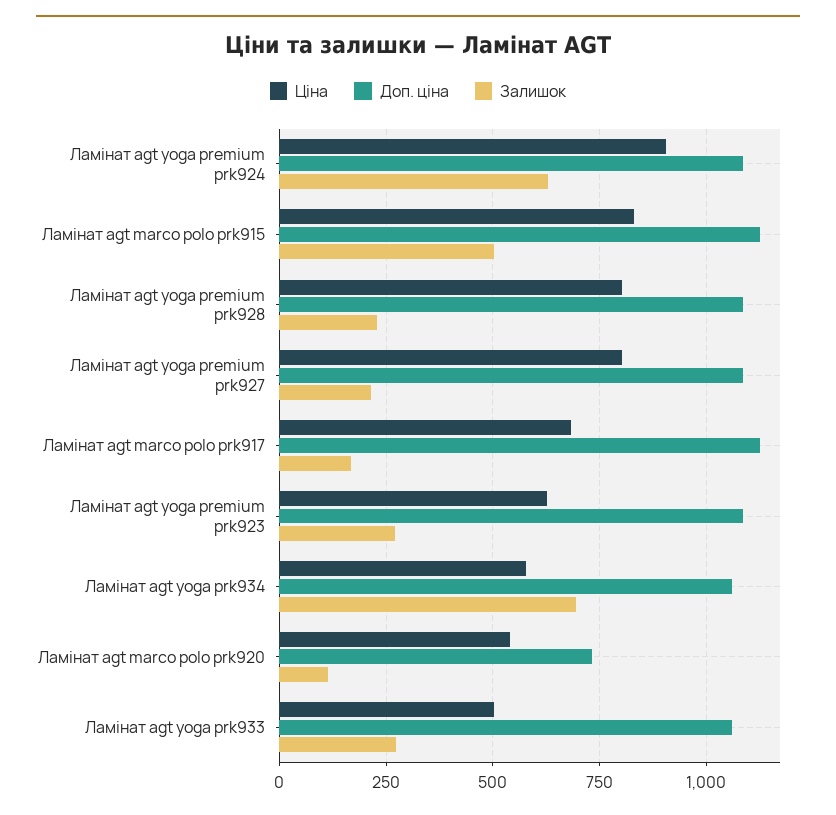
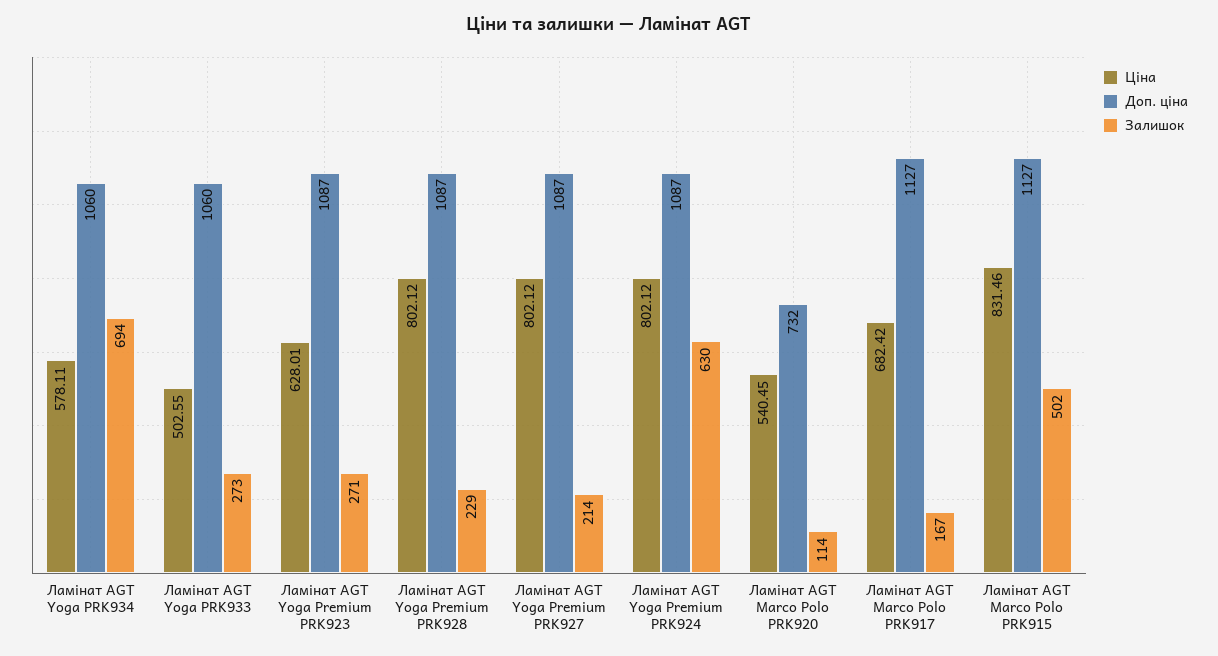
  {
    "Ціна": {
-     "Ламінат agt yoga premium prk924": 900,
+     "Ламінат agt yoga premium prk924": 802.12,
      "Ламінат agt marco polo prk915": 831.46,
      "Ламінат agt yoga premium prk928": 802.12,
      "Ламінат agt yoga premium prk927": 802.12,
      "Ламінат agt marco polo prk917": 682.42,
      "Ламінат agt yoga premium prk923": 628.01,
      "Ламінат agt yoga prk934": 578.11,
      "Ламінат agt marco polo prk920": 540.45,
      "Ламінат agt yoga prk933": 502.55
    },
    "Доп. ціна": {
      "Ламінат agt yoga premium prk924": 1087,
      "Ламінат agt marco polo prk915": 1127,
      "Ламінат agt yoga premium prk928": 1087,
      "Ламінат agt yoga premium prk927": 1087,
      "Ламінат agt marco polo prk917": 1127,
      "Ламінат agt yoga premium prk923": 1087,
      "Ламінат agt yoga prk934": 1060,
      "Ламінат agt marco polo prk920": 732,
      "Ламінат agt yoga prk933": 1060
    },
    "Залишок": {
      "Ламінат agt yoga premium prk924": 630,
      "Ламінат agt marco polo prk915": 502,
      "Ламінат agt yoga premium prk928": 229,
      "Ламінат agt yoga premium prk927": 214,
      "Ламінат agt marco polo prk917": 167,
      "Ламінат agt yoga premium prk923": 271,
      "Ламінат agt yoga prk934": 694,
      "Ламінат agt marco polo prk920": 114,
      "Ламінат agt yoga prk933": 273
    }
  }

